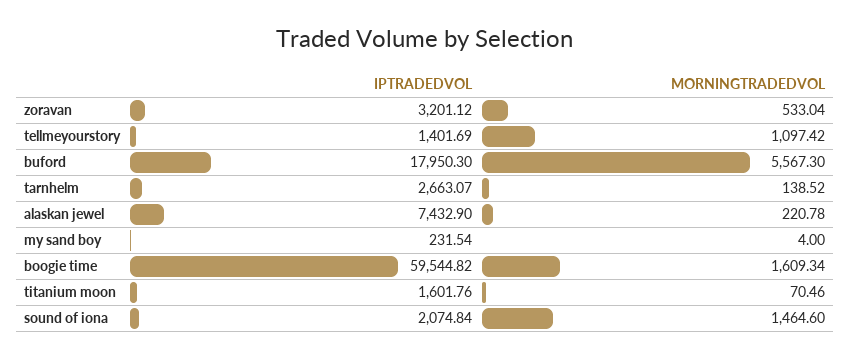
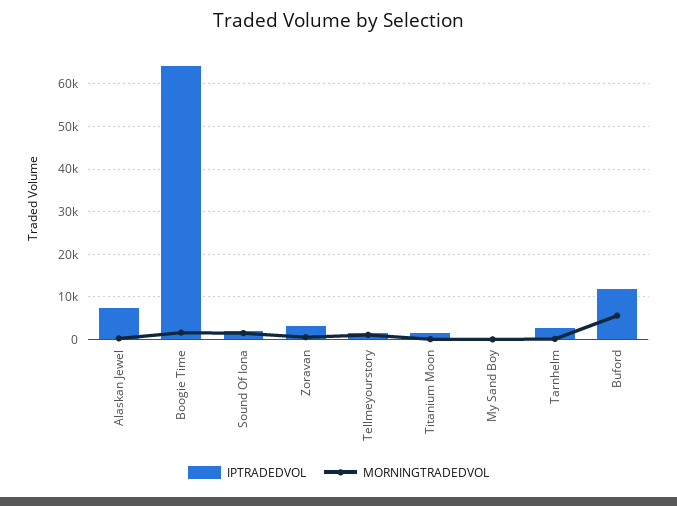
  {
    "IPTRADEDVOL": {
      "zoravan": 3201.12,
      "tellmeyourstory": 1401.69,
-     "buford": 17950.3,
+     "buford": 12000,
      "tarnhelm": 2663.07,
      "alaskan jewel": 7432.9,
      "my sand boy": 231.54,
-     "boogie time": 59544.82,
+     "boogie time": 64000,
      "titanium moon": 1601.76,
      "sound of iona": 2074.84
    },
    "MORNINGTRADEDVOL": {
      "zoravan": 533.04,
      "tellmeyourstory": 1097.42,
      "buford": 5567.3,
      "tarnhelm": 138.52,
      "alaskan jewel": 220.78,
      "my sand boy": 4,
      "boogie time": 1609.34,
      "titanium moon": 70.46,
      "sound of iona": 1464.6
    }
  }

